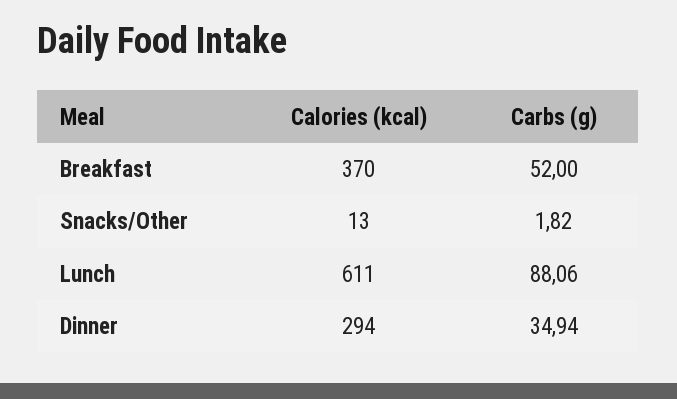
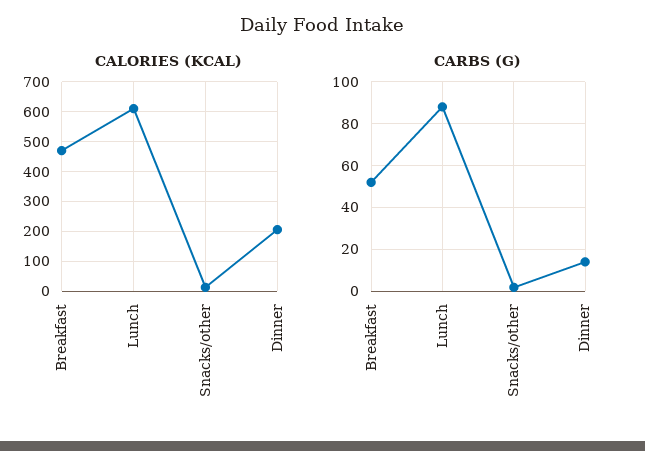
  {
    "Calories (kcal)": {
-     "Breakfast": 370,
+     "Breakfast": 475,
      "Snacks/Other": 13,
      "Lunch": 611,
-     "Dinner": 294
+     "Dinner": 200
    },
    "Carbs (g)": {
      "Breakfast": 52,
      "Snacks/Other": 1.82,
      "Lunch": 88.06,
-     "Dinner": 34.94
+     "Dinner": 15
    }
  }

